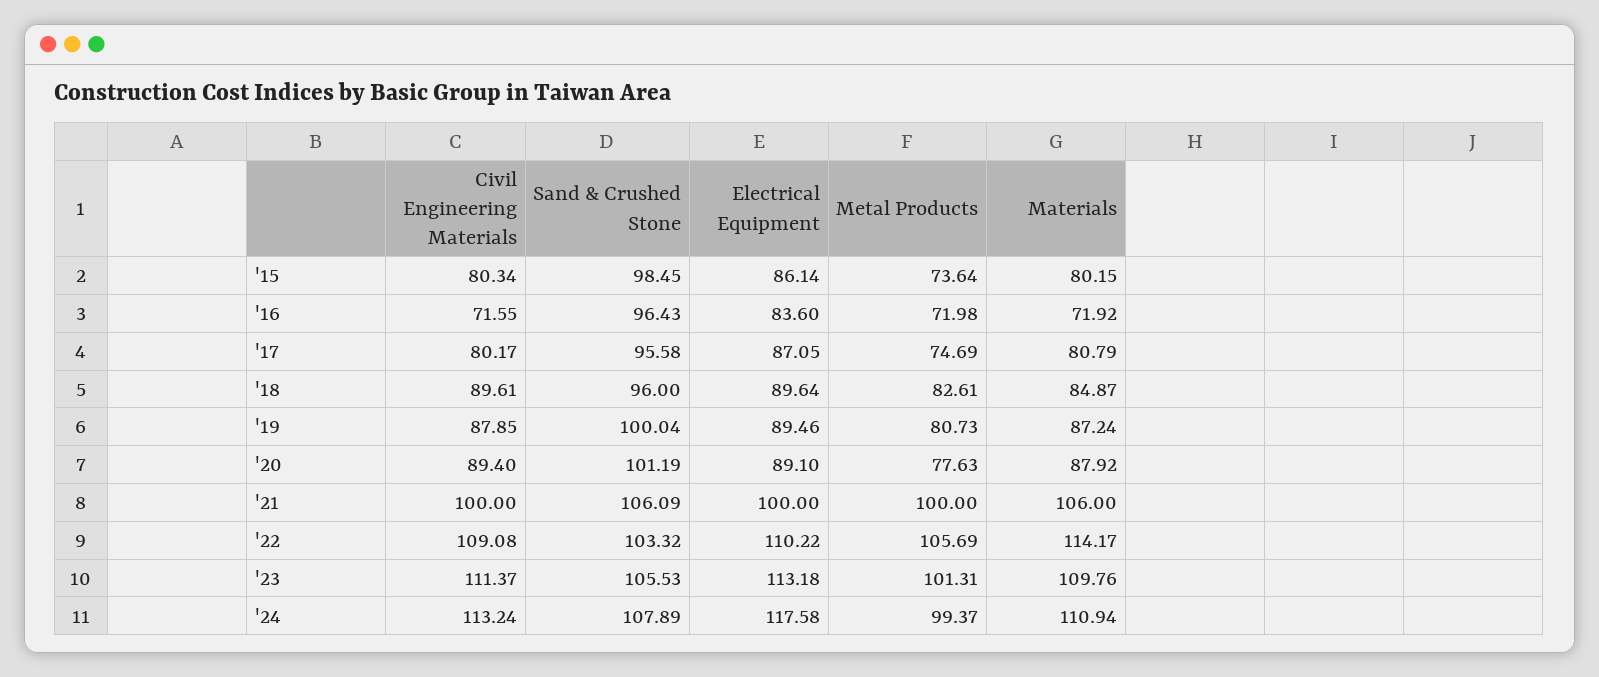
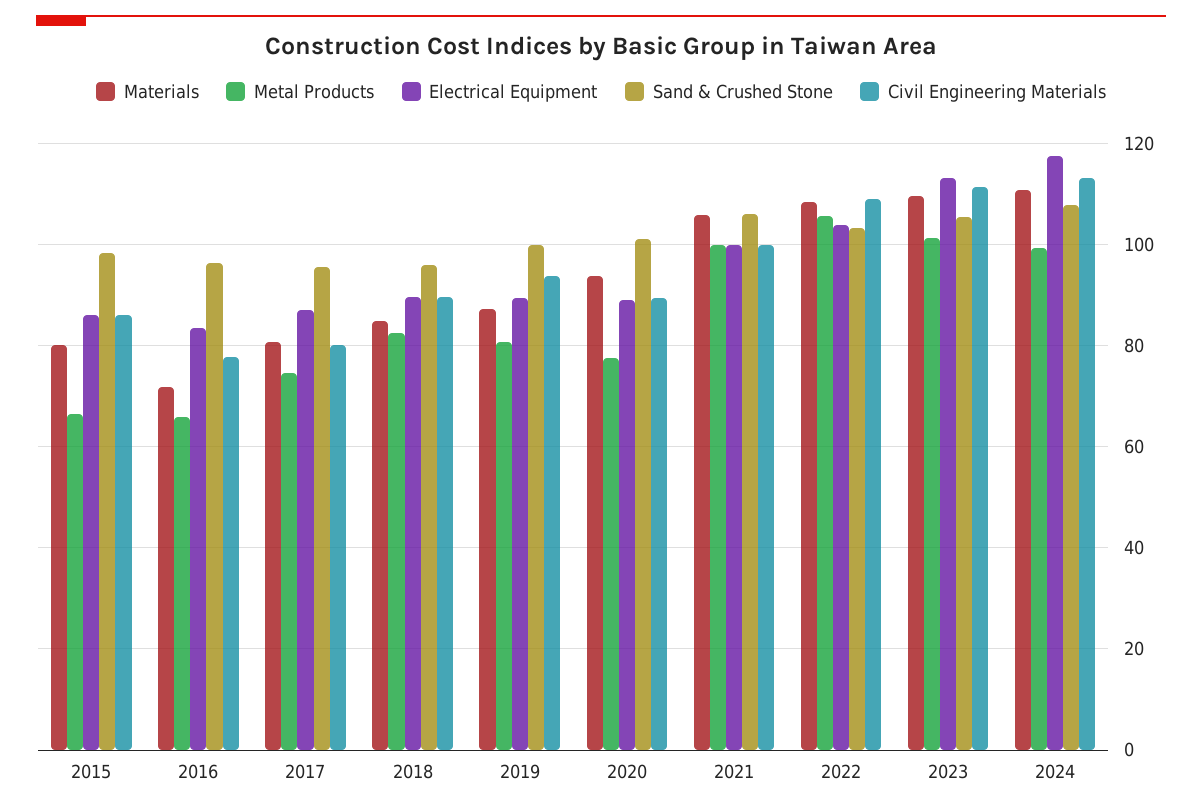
  {
    "Civil Engineering Materials": {
-     "'15": 80.34,
+     "'15": 86,
-     "'16": 71.55,
+     "'16": 78,
      "'17": 80.17,
      "'18": 89.61,
-     "'19": 87.85,
+     "'19": 94,
      "'20": 89.4,
      "'21": 100,
      "'22": 109.08,
      "'23": 111.37,
      "'24": 113.24
    },
    "Sand & Crushed Stone": {
      "'15": 98.45,
      "'16": 96.43,
      "'17": 95.58,
      "'18": 96,
      "'19": 100.04,
      "'20": 101.19,
      "'21": 106.09,
      "'22": 103.32,
      "'23": 105.53,
      "'24": 107.89
    },
    "Electrical Equipment": {
      "'15": 86.14,
      "'16": 83.6,
      "'17": 87.05,
      "'18": 89.64,
      "'19": 89.46,
      "'20": 89.1,
      "'21": 100,
-     "'22": 110.22,
+     "'22": 104,
      "'23": 113.18,
      "'24": 117.58
    },
    "Metal Products": {
-     "'15": 73.64,
+     "'15": 66,
-     "'16": 71.98,
+     "'16": 66,
      "'17": 74.69,
      "'18": 82.61,
      "'19": 80.73,
      "'20": 77.63,
      "'21": 100,
      "'22": 105.69,
      "'23": 101.31,
      "'24": 99.37
    },
    "Materials": {
      "'15": 80.15,
      "'16": 71.92,
      "'17": 80.79,
      "'18": 84.87,
      "'19": 87.24,
-     "'20": 87.92,
+     "'20": 94,
      "'21": 106,
-     "'22": 114.17,
+     "'22": 108,
      "'23": 109.76,
      "'24": 110.94
    }
  }

